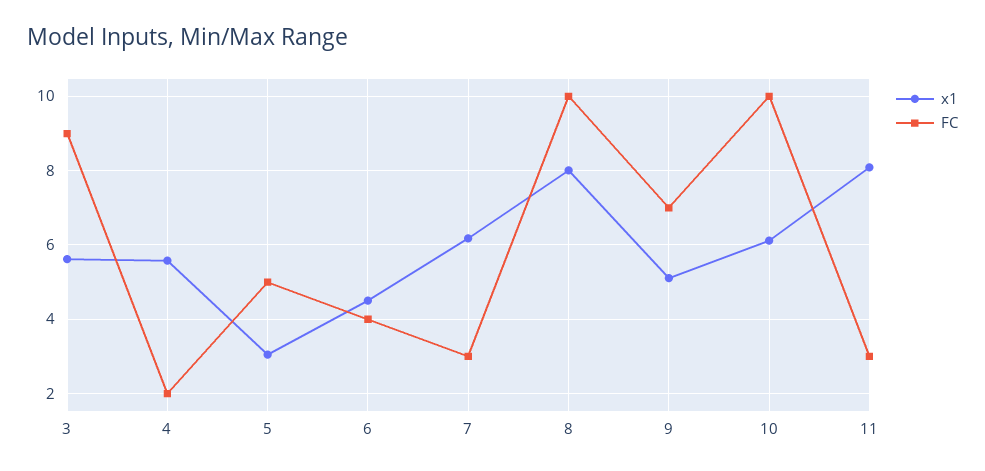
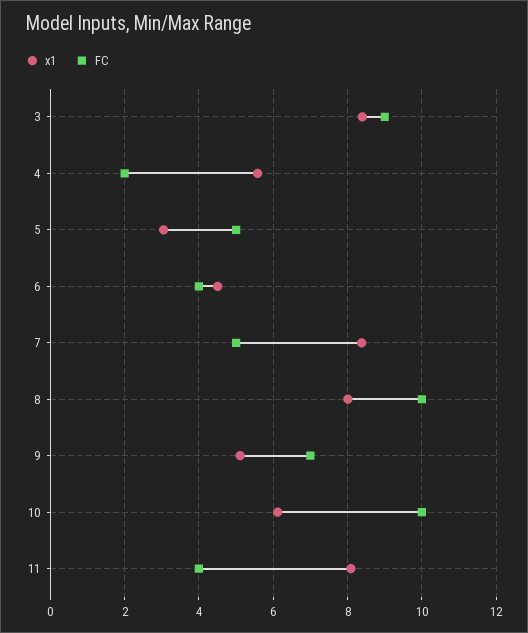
  {
    "x1": {
-     "3": 5.6,
+     "3": 8.4,
      "4": 5.6,
      "5": 3,
      "6": 4.6,
-     "7": 6.2,
+     "7": 8.4,
      "8": 8,
      "9": 5.2,
      "10": 6.2,
      "11": 8
    },
    "FC": {
      "3": 9,
      "4": 2,
      "5": 5,
      "6": 4,
-     "7": 3,
+     "7": 5,
      "8": 10,
      "9": 7,
      "10": 10,
-     "11": 3
+     "11": 4
    }
  }

